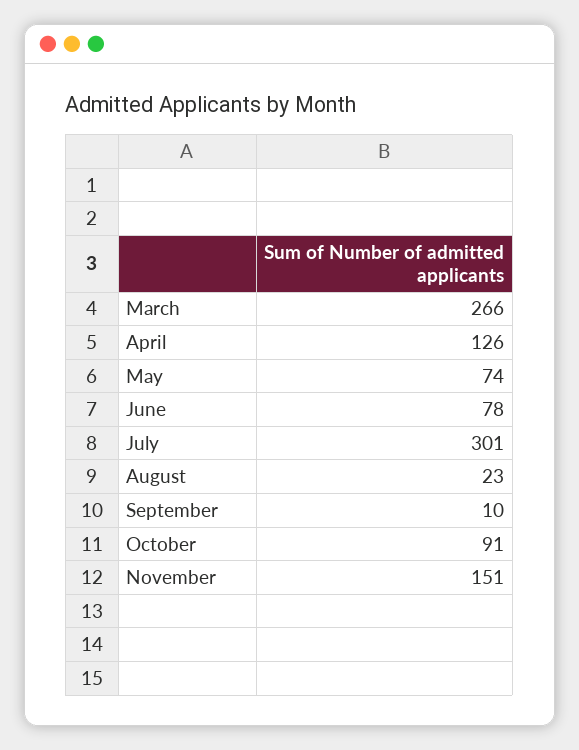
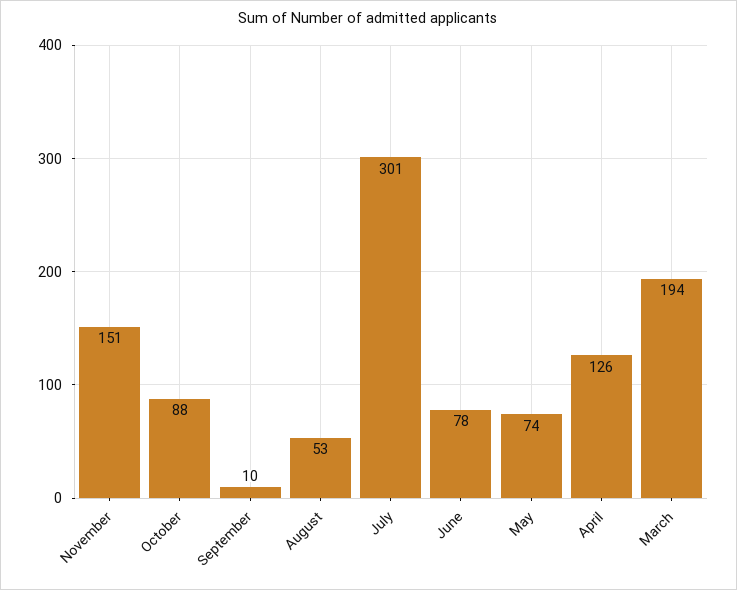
  {
-   "March": 266,
+   "March": 194,
    "April": 126,
    "May": 74,
    "June": 78,
    "July": 301,
-   "August": 23,
+   "August": 53,
    "September": 10,
-   "October": 91,
+   "October": 88,
    "November": 151
  }

